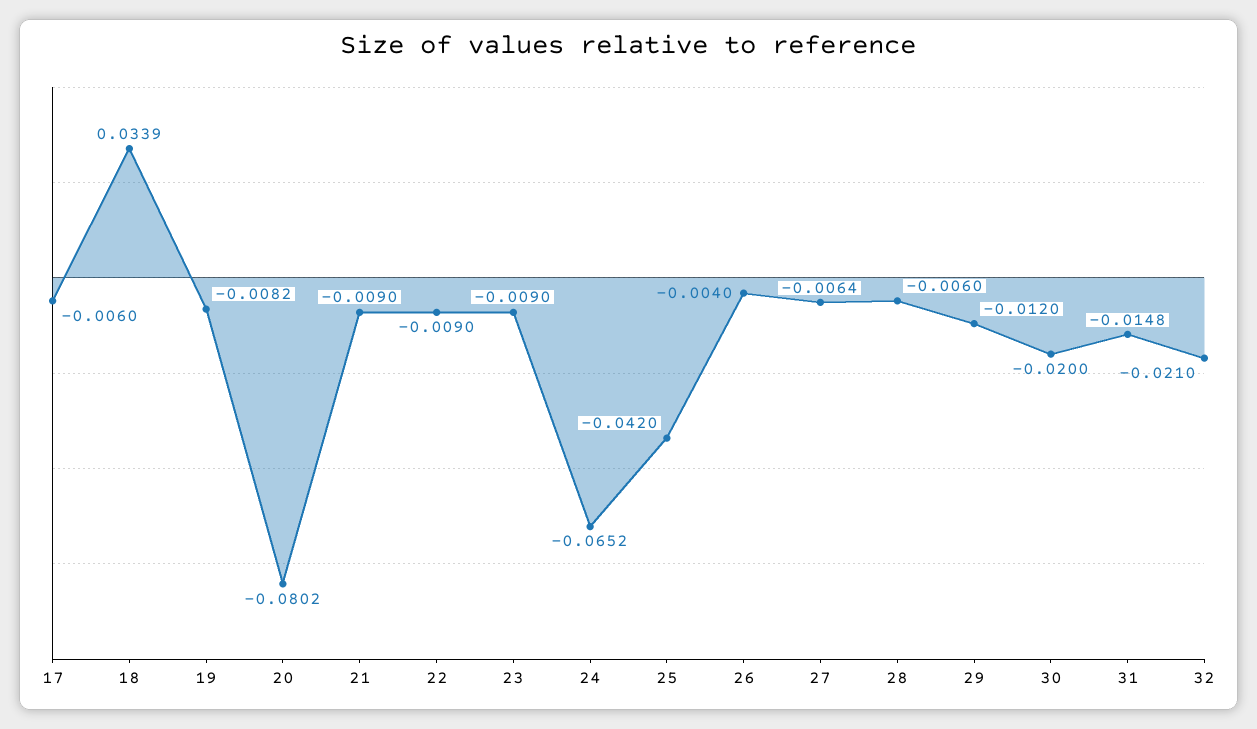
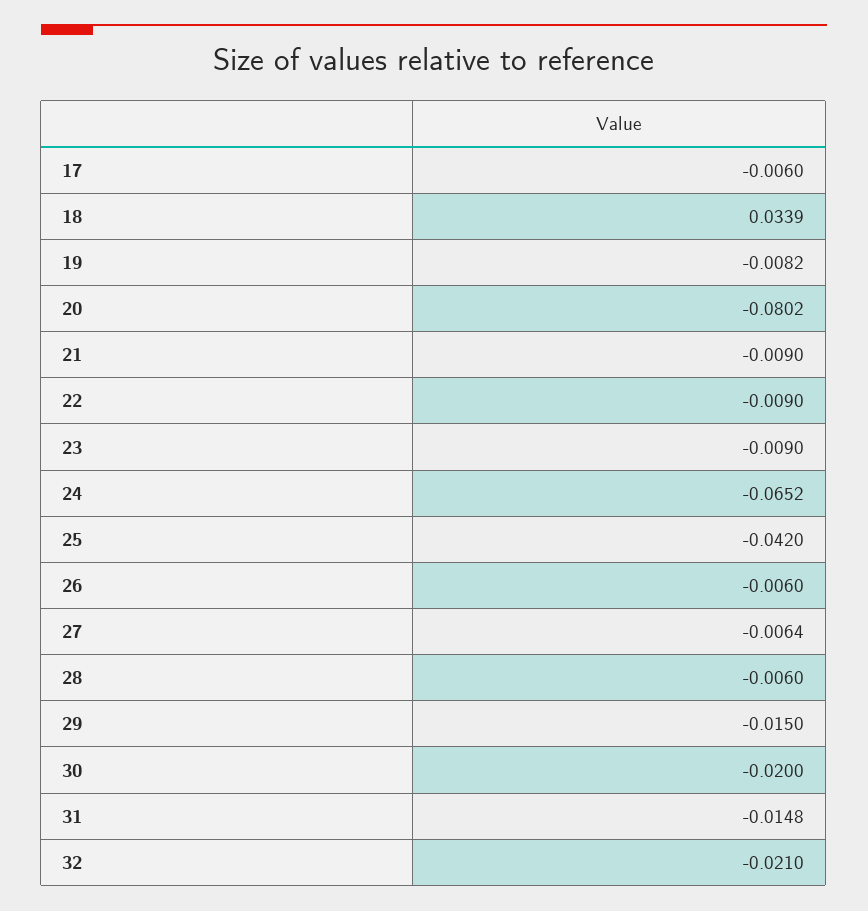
  {
    "17": -0.006,
    "18": 0.0339,
    "19": -0.0082,
    "20": -0.0802,
    "21": -0.009,
    "22": -0.009,
    "23": -0.009,
    "24": -0.0652,
    "25": -0.042,
-   "26": -0.004,
+   "26": -0.006,
    "27": -0.0064,
    "28": -0.006,
-   "29": -0.012,
+   "29": -0.015,
    "30": -0.02,
    "31": -0.0148,
    "32": -0.021
  }

